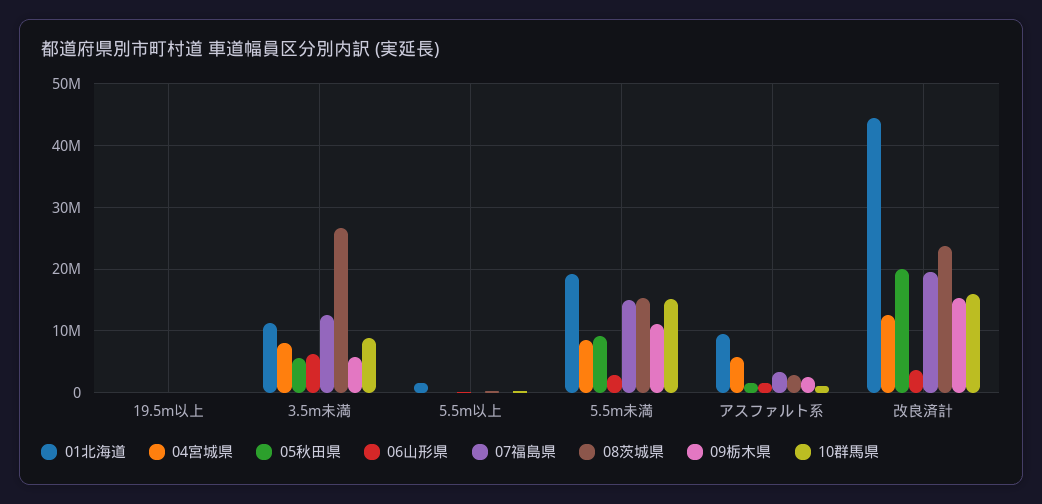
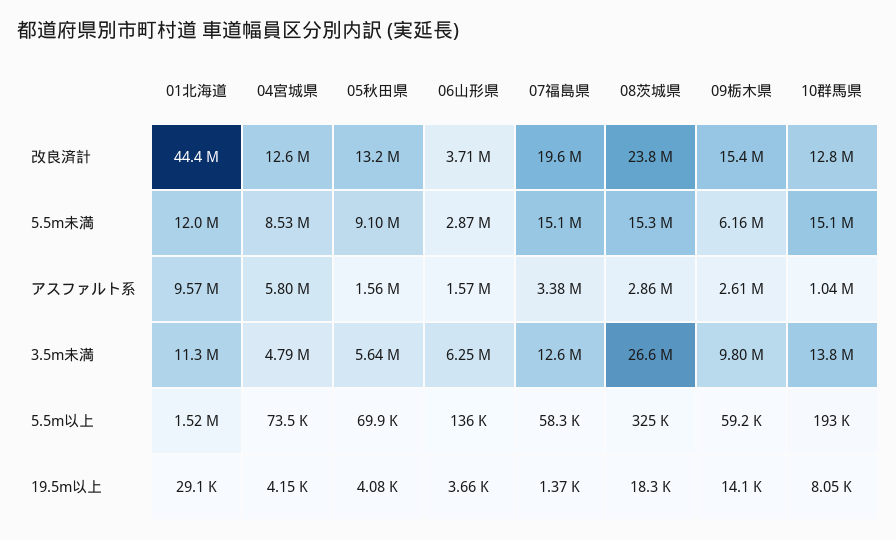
  {
    "01北海道": {
      "19.5m以上": 29100,
      "3.5m未満": 11300000,
      "5.5m以上": 1520000,
-     "5.5m未満": 19000000,
+     "5.5m未満": 12000000,
      "アスファルト系": 9570000,
      "改良済計": 44400000
    },
    "04宮城県": {
      "19.5m以上": 4150,
-     "3.5m未満": 8000000,
+     "3.5m未満": 4790000,
      "5.5m以上": 73500,
      "5.5m未満": 8530000,
      "アスファルト系": 5800000,
      "改良済計": 12600000
    },
    "05秋田県": {
      "19.5m以上": 4080,
      "3.5m未満": 5640000,
      "5.5m以上": 69900,
      "5.5m未満": 9100000,
      "アスファルト系": 1560000,
-     "改良済計": 20000000
+     "改良済計": 13200000
    },
    "06山形県": {
      "19.5m以上": 3660,
      "3.5m未満": 6250000,
      "5.5m以上": 136000,
      "5.5m未満": 2870000,
      "アスファルト系": 1570000,
      "改良済計": 3710000
    },
    "07福島県": {
      "19.5m以上": 1370,
      "3.5m未満": 12600000,
      "5.5m以上": 58300,
      "5.5m未満": 15100000,
      "アスファルト系": 3380000,
      "改良済計": 19600000
    },
    "08茨城県": {
      "19.5m以上": 18300,
      "3.5m未満": 26600000,
      "5.5m以上": 325000,
      "5.5m未満": 15300000,
      "アスファルト系": 2860000,
      "改良済計": 23800000
    },
    "09栃木県": {
      "19.5m以上": 14100,
-     "3.5m未満": 6000000,
+     "3.5m未満": 9800000,
      "5.5m以上": 59200,
-     "5.5m未満": 11000000,
+     "5.5m未満": 6160000,
      "アスファルト系": 2610000,
      "改良済計": 15400000
    },
    "10群馬県": {
      "19.5m以上": 8050,
-     "3.5m未満": 9000000,
+     "3.5m未満": 13800000,
      "5.5m以上": 193000,
      "5.5m未満": 15100000,
      "アスファルト系": 1040000,
-     "改良済計": 16000000
+     "改良済計": 12800000
    }
  }

